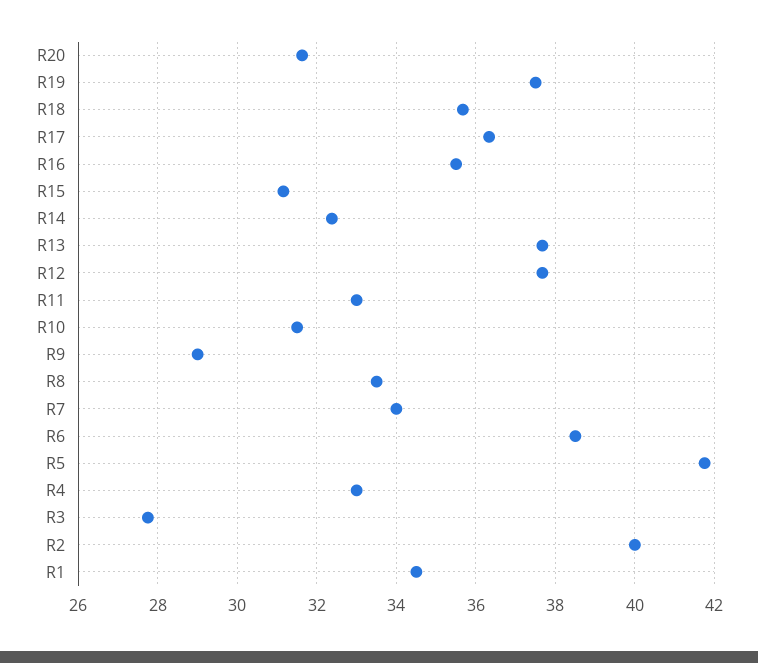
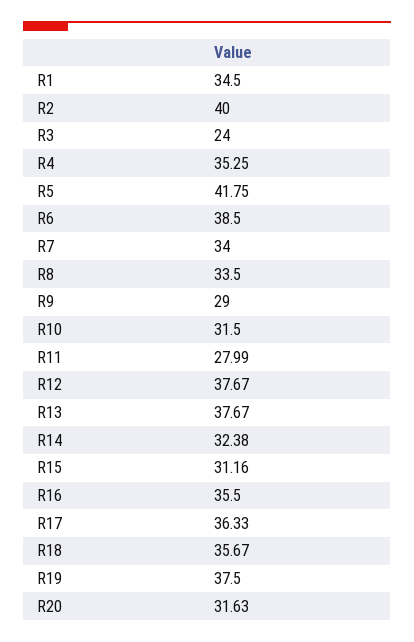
  {
    "R20": 31.63,
    "R19": 37.5,
    "R18": 35.67,
    "R17": 36.33,
    "R16": 35.5,
    "R15": 31.16,
    "R14": 32.38,
    "R13": 37.67,
    "R12": 37.67,
-   "R11": 33,
+   "R11": 27.99,
    "R10": 31.5,
    "R9": 29,
    "R8": 33.5,
    "R7": 34,
    "R6": 38.5,
    "R5": 41.75,
-   "R4": 33,
+   "R4": 35.25,
-   "R3": 27.8,
+   "R3": 24,
    "R2": 40,
    "R1": 34.5
  }

